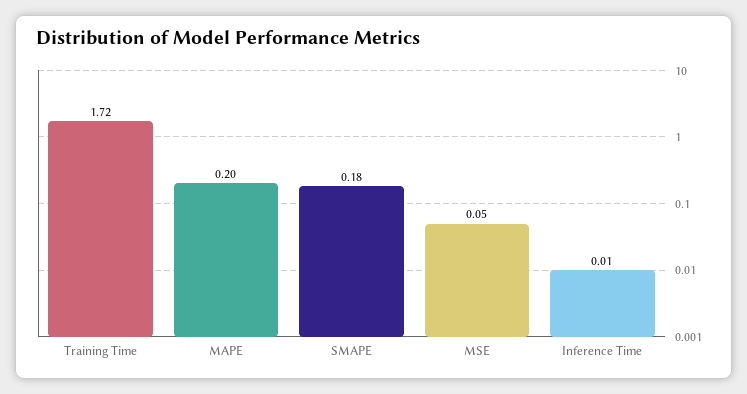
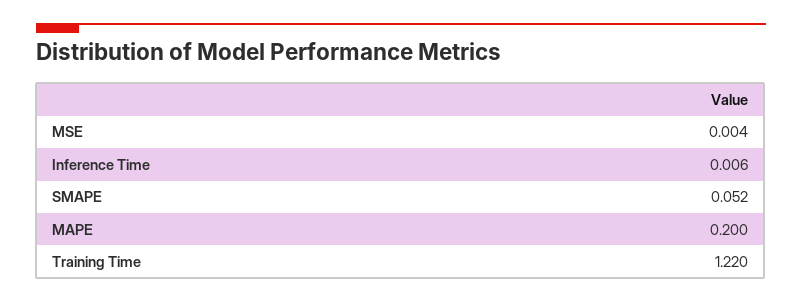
  {
-   "Training Time": 1.72,
+   "Training Time": 1.22,
    "MAPE": 0.2,
-   "SMAPE": 0.18,
+   "SMAPE": 0.052,
-   "MSE": 0.05,
+   "MSE": 0.004,
    "Inference Time": 0.006
  }

